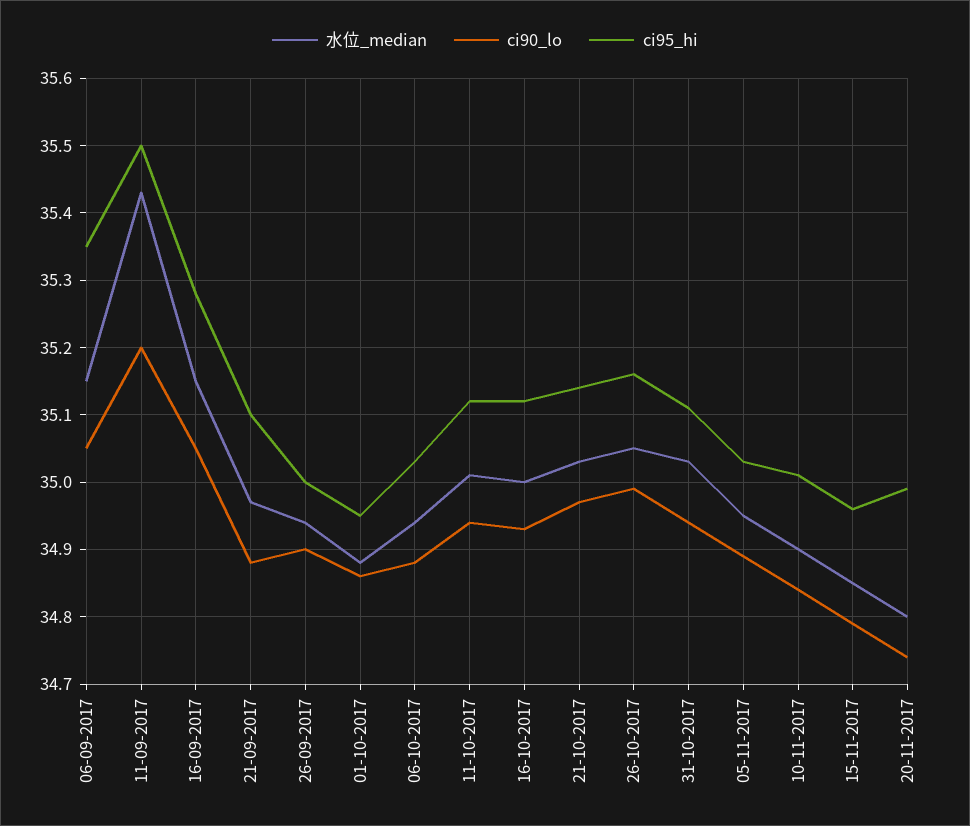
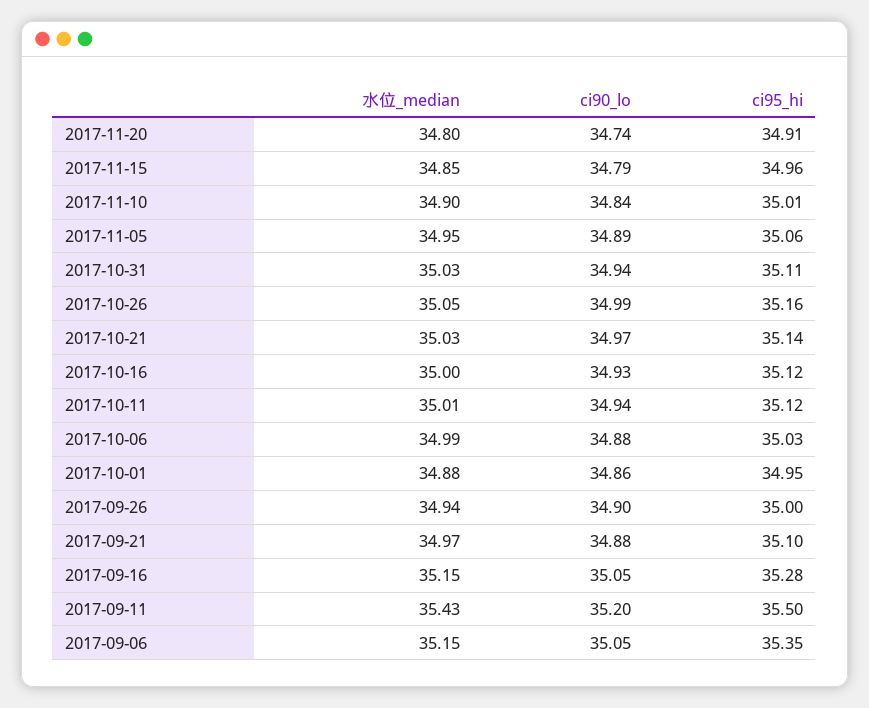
  {
    "水位_median": {
      "06-09-2017": 35.15,
      "11-09-2017": 35.43,
      "16-09-2017": 35.15,
      "21-09-2017": 34.97,
      "26-09-2017": 34.94,
      "01-10-2017": 34.88,
-     "06-10-2017": 34.94,
+     "06-10-2017": 34.99,
      "11-10-2017": 35.01,
      "16-10-2017": 35,
      "21-10-2017": 35.03,
      "26-10-2017": 35.05,
      "31-10-2017": 35.03,
      "05-11-2017": 34.95,
      "10-11-2017": 34.9,
      "15-11-2017": 34.85,
      "20-11-2017": 34.8
    },
    "ci90_lo": {
      "06-09-2017": 35.05,
      "11-09-2017": 35.2,
      "16-09-2017": 35.05,
      "21-09-2017": 34.88,
      "26-09-2017": 34.9,
      "01-10-2017": 34.86,
      "06-10-2017": 34.88,
      "11-10-2017": 34.94,
      "16-10-2017": 34.93,
      "21-10-2017": 34.97,
      "26-10-2017": 34.99,
      "31-10-2017": 34.94,
      "05-11-2017": 34.89,
      "10-11-2017": 34.84,
      "15-11-2017": 34.79,
      "20-11-2017": 34.74
    },
    "ci95_hi": {
      "06-09-2017": 35.35,
      "11-09-2017": 35.5,
      "16-09-2017": 35.28,
      "21-09-2017": 35.1,
      "26-09-2017": 35,
      "01-10-2017": 34.95,
      "06-10-2017": 35.03,
      "11-10-2017": 35.12,
      "16-10-2017": 35.12,
      "21-10-2017": 35.14,
      "26-10-2017": 35.16,
      "31-10-2017": 35.11,
-     "05-11-2017": 35.03,
+     "05-11-2017": 35.06,
      "10-11-2017": 35.01,
      "15-11-2017": 34.96,
-     "20-11-2017": 34.99
+     "20-11-2017": 34.91
    }
  }

